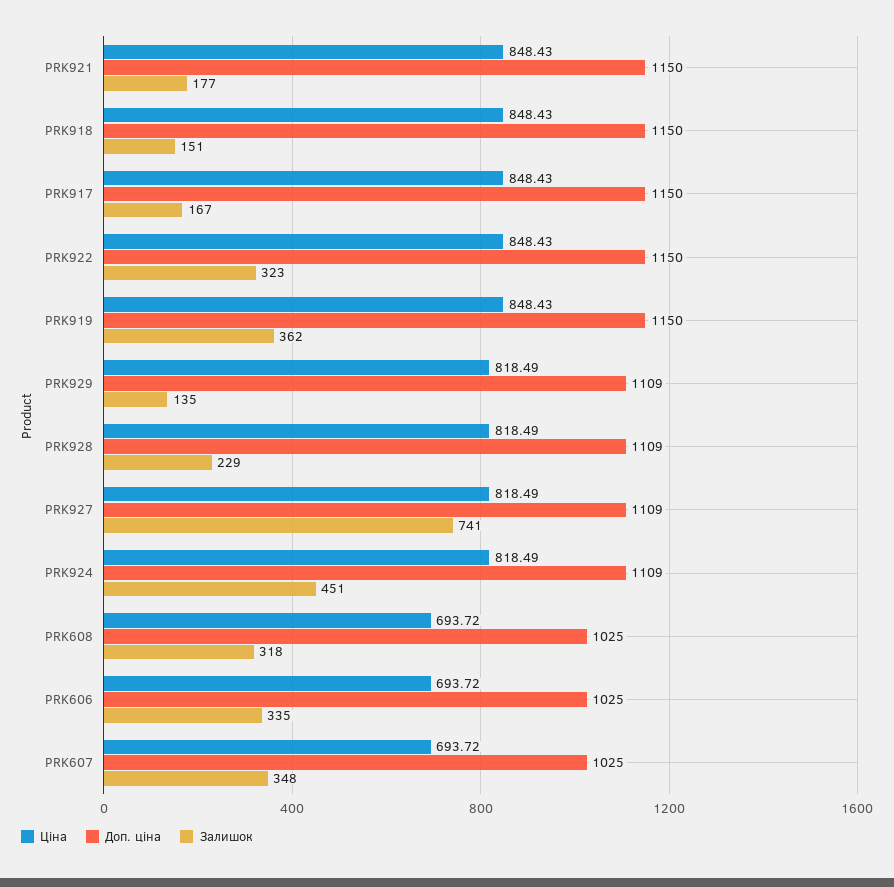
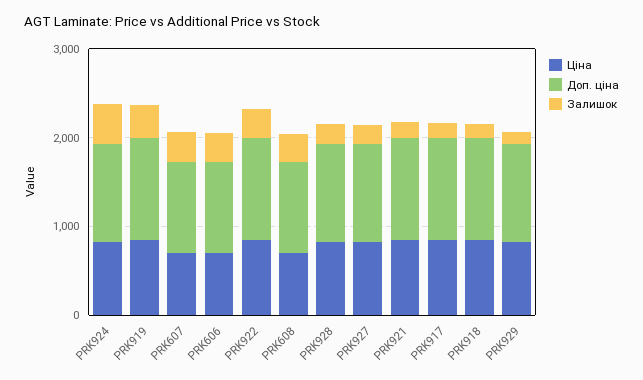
  {
    "Ціна": {
      "PRK921": 848.43,
      "PRK918": 848.43,
      "PRK917": 848.43,
      "PRK922": 848.43,
      "PRK919": 848.43,
      "PRK929": 818.49,
      "PRK928": 818.49,
      "PRK927": 818.49,
      "PRK924": 818.49,
      "PRK608": 693.72,
      "PRK606": 693.72,
      "PRK607": 693.72
    },
    "Доп. ціна": {
      "PRK921": 1150,
      "PRK918": 1150,
      "PRK917": 1150,
      "PRK922": 1150,
      "PRK919": 1150,
      "PRK929": 1109,
      "PRK928": 1109,
      "PRK927": 1109,
      "PRK924": 1109,
      "PRK608": 1025,
      "PRK606": 1025,
      "PRK607": 1025
    },
    "Залишок": {
      "PRK921": 177,
      "PRK918": 151,
      "PRK917": 167,
      "PRK922": 323,
      "PRK919": 362,
      "PRK929": 135,
      "PRK928": 229,
-     "PRK927": 741,
+     "PRK927": 200,
      "PRK924": 451,
      "PRK608": 318,
      "PRK606": 335,
      "PRK607": 348
    }
  }

